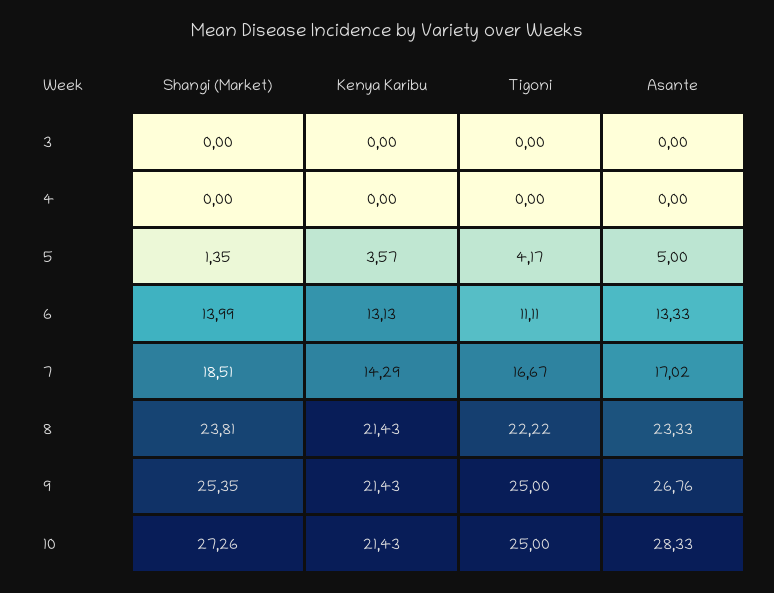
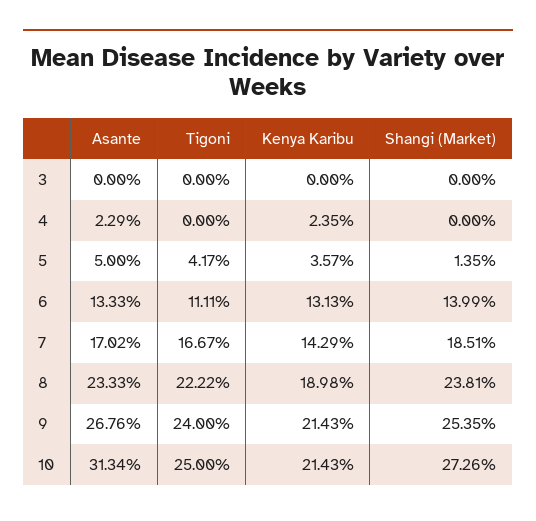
  {
    "Shangi (Market)": {
      "3": 0,
      "4": 0,
      "5": 1.35,
      "6": 13.99,
      "7": 18.51,
      "8": 23.81,
      "9": 25.35,
      "10": 27.26
    },
    "Kenya Karibu": {
      "3": 0,
-     "4": 0,
+     "4": 2.35,
      "5": 3.57,
      "6": 13.13,
      "7": 14.29,
-     "8": 21.43,
+     "8": 18.98,
      "9": 21.43,
      "10": 21.43
    },
    "Tigoni": {
      "3": 0,
      "4": 0,
      "5": 4.17,
      "6": 11.11,
      "7": 16.67,
      "8": 22.22,
-     "9": 25,
+     "9": 24,
      "10": 25
    },
    "Asante": {
      "3": 0,
-     "4": 0,
+     "4": 2.29,
      "5": 5,
      "6": 13.33,
      "7": 17.02,
      "8": 23.33,
      "9": 26.76,
-     "10": 28.33
+     "10": 31.34
    }
  }

